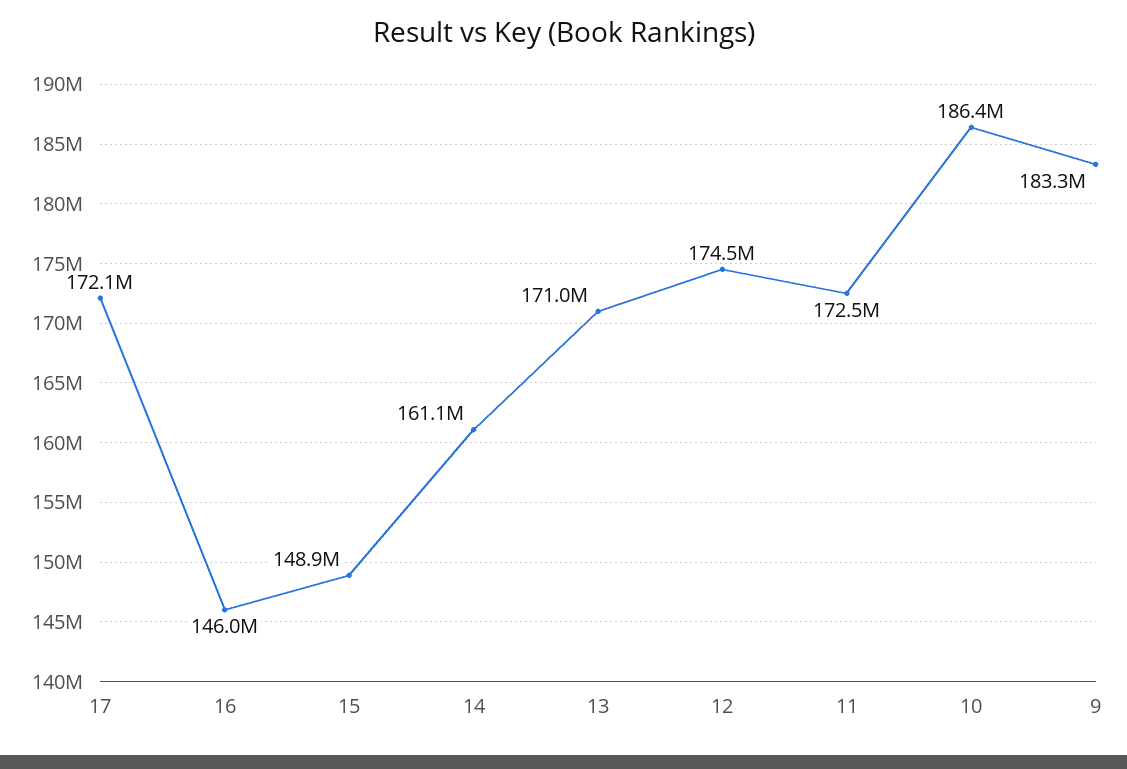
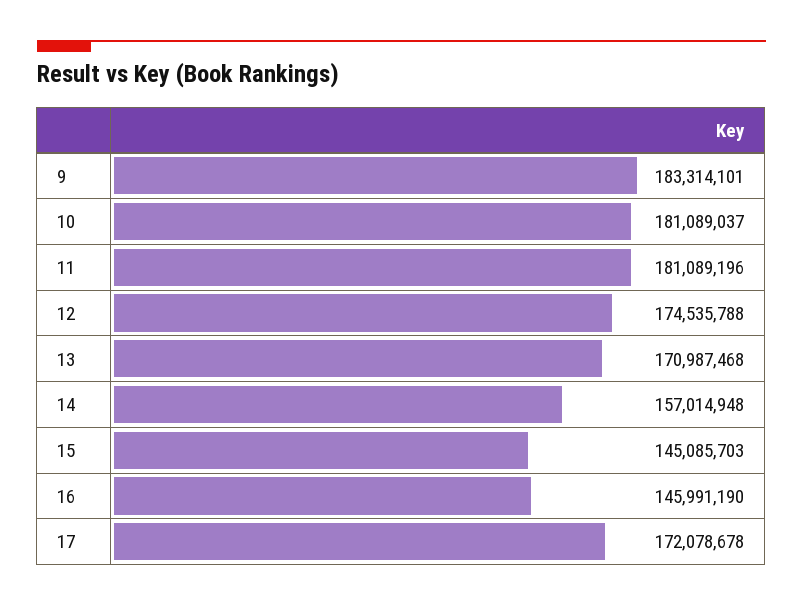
  {
    "17": 172078678,
    "16": 145991190,
-   "15": 148900000,
+   "15": 145085703,
-   "14": 161100000,
+   "14": 157014948,
    "13": 170987468,
    "12": 174535788,
-   "11": 172500000,
+   "11": 181089196,
-   "10": 186400000,
+   "10": 181089037,
    "9": 183314101
  }

